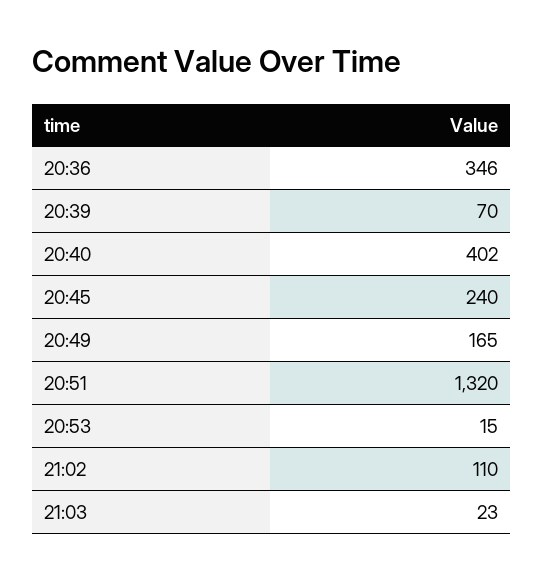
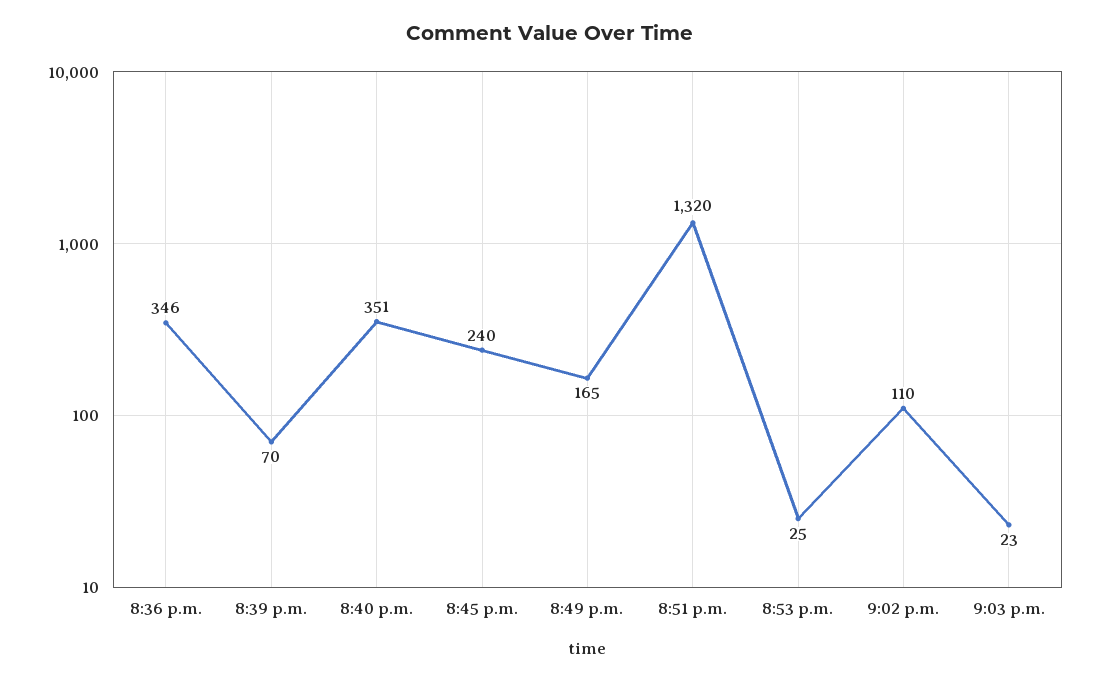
  {
    "20:36": 346,
    "20:39": 70,
-   "20:40": 402,
+   "20:40": 351,
    "20:45": 240,
    "20:49": 165,
    "20:51": 1320,
-   "20:53": 15,
+   "20:53": 25,
    "21:02": 110,
    "21:03": 23
  }

